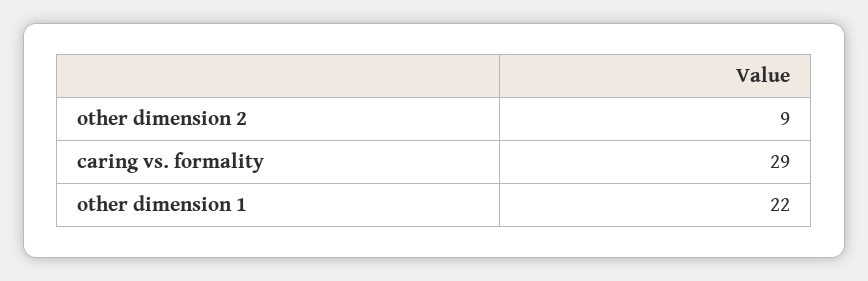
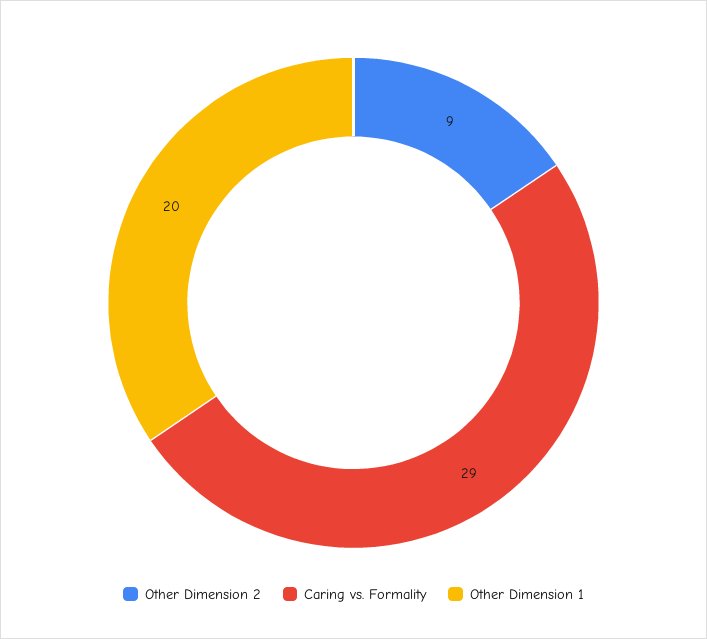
  {
    "other dimension 2": 9,
    "caring vs. formality": 29,
-   "other dimension 1": 22
+   "other dimension 1": 20
  }

